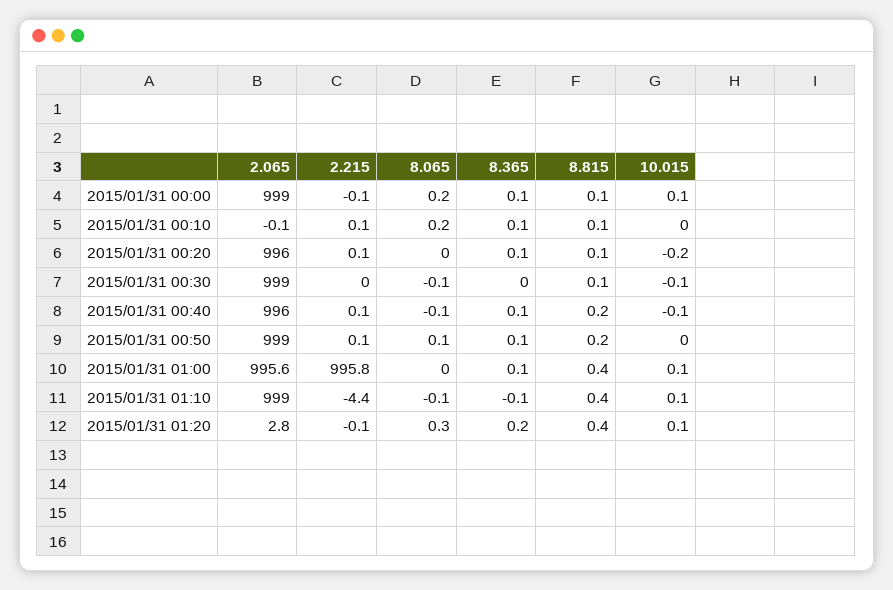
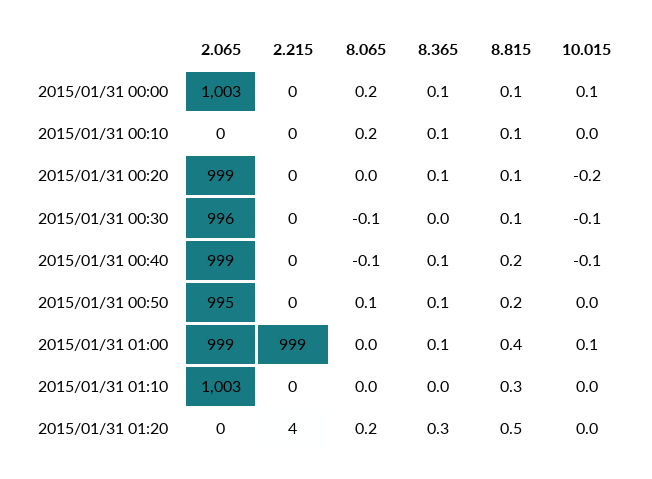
  {
    "2.065": {
-     "2015/01/31 00:00": 999,
+     "2015/01/31 00:00": 1003,
      "2015/01/31 00:10": -0.1,
-     "2015/01/31 00:20": 996,
+     "2015/01/31 00:20": 999,
-     "2015/01/31 00:30": 999,
+     "2015/01/31 00:30": 996,
-     "2015/01/31 00:40": 996,
+     "2015/01/31 00:40": 999,
-     "2015/01/31 00:50": 999,
+     "2015/01/31 00:50": 995,
-     "2015/01/31 01:00": 995.6,
+     "2015/01/31 01:00": 999,
-     "2015/01/31 01:10": 999,
+     "2015/01/31 01:10": 1003,
-     "2015/01/31 01:20": 2.8
+     "2015/01/31 01:20": 0
    },
    "2.215": {
      "2015/01/31 00:00": -0.1,
      "2015/01/31 00:10": 0.1,
      "2015/01/31 00:20": 0.1,
      "2015/01/31 00:30": 0,
      "2015/01/31 00:40": 0.1,
      "2015/01/31 00:50": 0.1,
-     "2015/01/31 01:00": 995.8,
+     "2015/01/31 01:00": 999,
-     "2015/01/31 01:10": -4.4,
+     "2015/01/31 01:10": 0,
-     "2015/01/31 01:20": -0.1
+     "2015/01/31 01:20": 4
    },
    "8.065": {
      "2015/01/31 00:00": 0.2,
      "2015/01/31 00:10": 0.2,
      "2015/01/31 00:20": 0,
      "2015/01/31 00:30": -0.1,
      "2015/01/31 00:40": -0.1,
      "2015/01/31 00:50": 0.1,
      "2015/01/31 01:00": 0,
-     "2015/01/31 01:10": -0.1,
+     "2015/01/31 01:10": 0,
-     "2015/01/31 01:20": 0.3
+     "2015/01/31 01:20": 0.2
    },
    "8.365": {
      "2015/01/31 00:00": 0.1,
      "2015/01/31 00:10": 0.1,
      "2015/01/31 00:20": 0.1,
      "2015/01/31 00:30": 0,
      "2015/01/31 00:40": 0.1,
      "2015/01/31 00:50": 0.1,
      "2015/01/31 01:00": 0.1,
-     "2015/01/31 01:10": -0.1,
+     "2015/01/31 01:10": 0,
-     "2015/01/31 01:20": 0.2
+     "2015/01/31 01:20": 0.3
    },
    "8.815": {
      "2015/01/31 00:00": 0.1,
      "2015/01/31 00:10": 0.1,
      "2015/01/31 00:20": 0.1,
      "2015/01/31 00:30": 0.1,
      "2015/01/31 00:40": 0.2,
      "2015/01/31 00:50": 0.2,
      "2015/01/31 01:00": 0.4,
-     "2015/01/31 01:10": 0.4,
+     "2015/01/31 01:10": 0.3,
-     "2015/01/31 01:20": 0.4
+     "2015/01/31 01:20": 0.5
    },
    "10.015": {
      "2015/01/31 00:00": 0.1,
      "2015/01/31 00:10": 0,
      "2015/01/31 00:20": -0.2,
      "2015/01/31 00:30": -0.1,
      "2015/01/31 00:40": -0.1,
      "2015/01/31 00:50": 0,
      "2015/01/31 01:00": 0.1,
-     "2015/01/31 01:10": 0.1,
+     "2015/01/31 01:10": 0,
-     "2015/01/31 01:20": 0.1
+     "2015/01/31 01:20": 0
    }
  }

